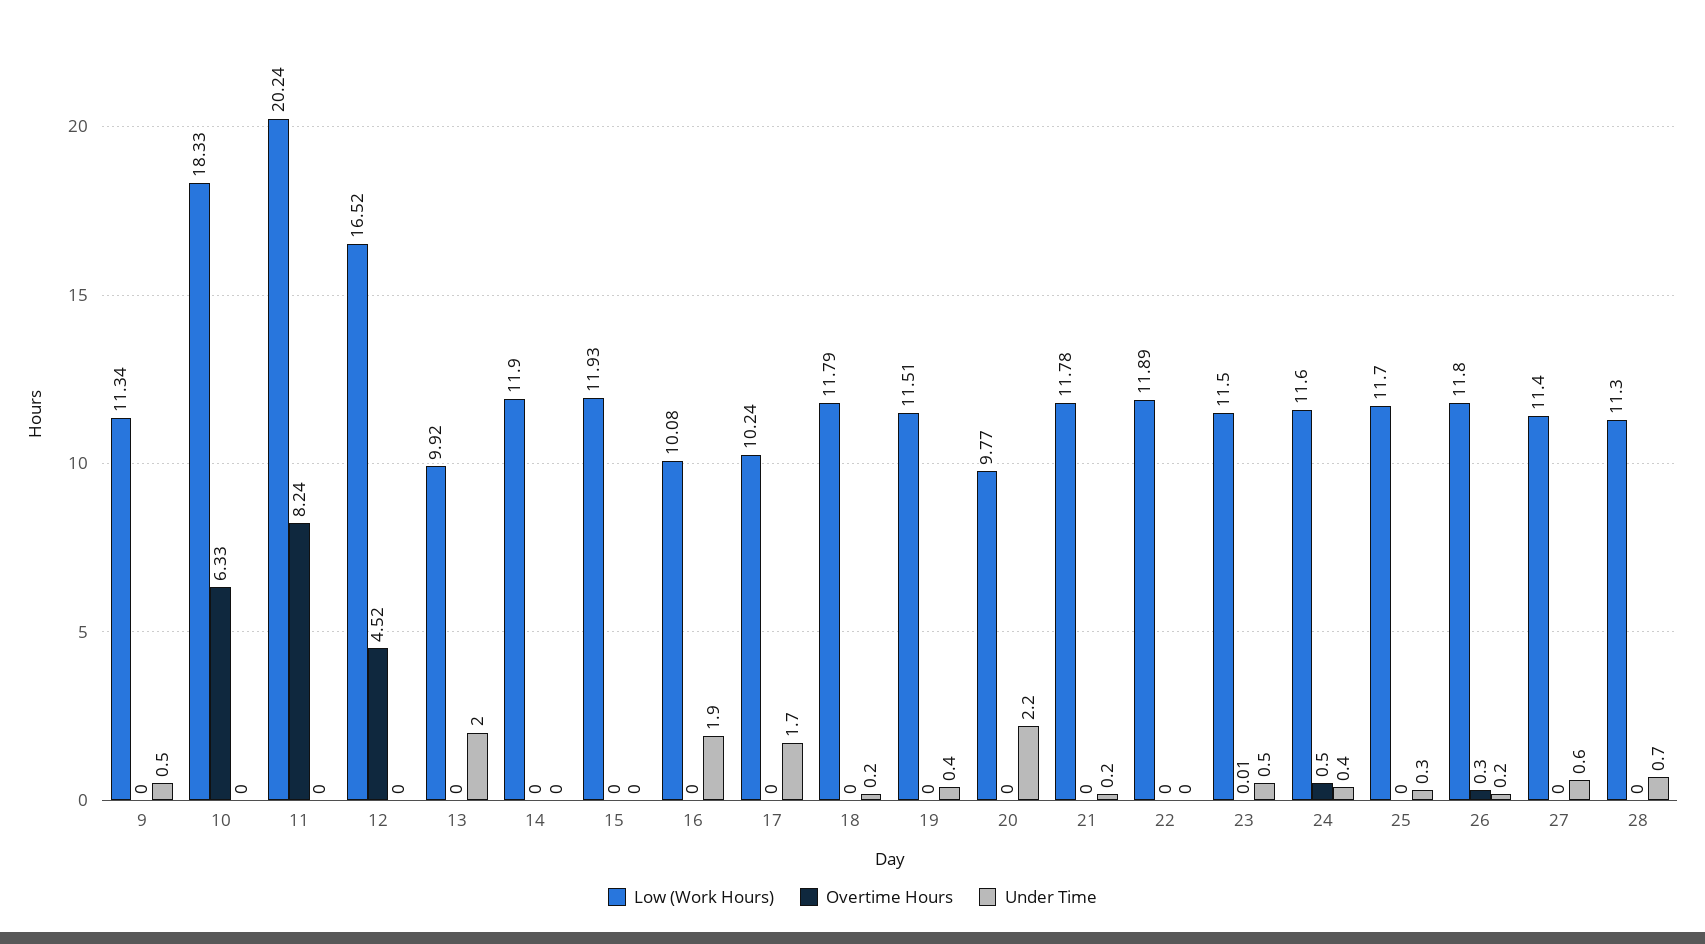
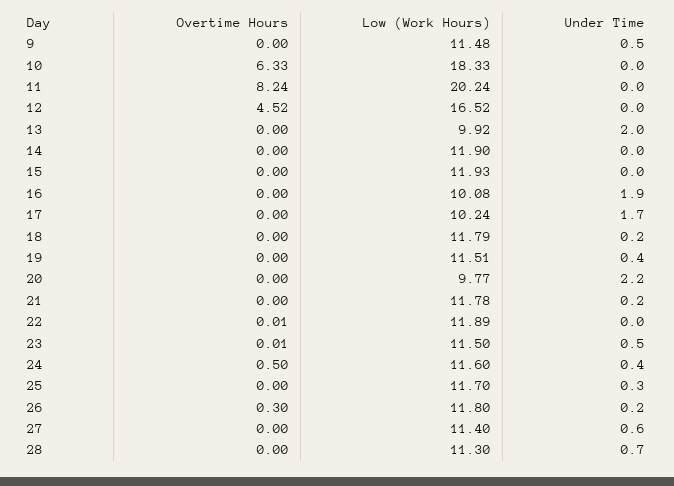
  {
    "Low (Work Hours)": {
-     "9": 11.34,
+     "9": 11.48,
      "10": 18.33,
      "11": 20.24,
      "12": 16.52,
      "13": 9.92,
      "14": 11.9,
      "15": 11.93,
      "16": 10.08,
      "17": 10.24,
      "18": 11.79,
      "19": 11.51,
      "20": 9.77,
      "21": 11.78,
      "22": 11.89,
      "23": 11.5,
      "24": 11.6,
      "25": 11.7,
      "26": 11.8,
      "27": 11.4,
      "28": 11.3
    },
    "Overtime Hours": {
      "9": 0,
      "10": 6.33,
      "11": 8.24,
      "12": 4.52,
      "13": 0,
      "14": 0,
      "15": 0,
      "16": 0,
      "17": 0,
      "18": 0,
      "19": 0,
      "20": 0,
      "21": 0,
-     "22": 0,
+     "22": 0.01,
      "23": 0.01,
      "24": 0.5,
      "25": 0,
      "26": 0.3,
      "27": 0,
      "28": 0
    },
    "Under Time": {
      "9": 0.5,
      "10": 0,
      "11": 0,
      "12": 0,
      "13": 2,
      "14": 0,
      "15": 0,
      "16": 1.9,
      "17": 1.7,
      "18": 0.2,
      "19": 0.4,
      "20": 2.2,
      "21": 0.2,
      "22": 0,
      "23": 0.5,
      "24": 0.4,
      "25": 0.3,
      "26": 0.2,
      "27": 0.6,
      "28": 0.7
    }
  }

